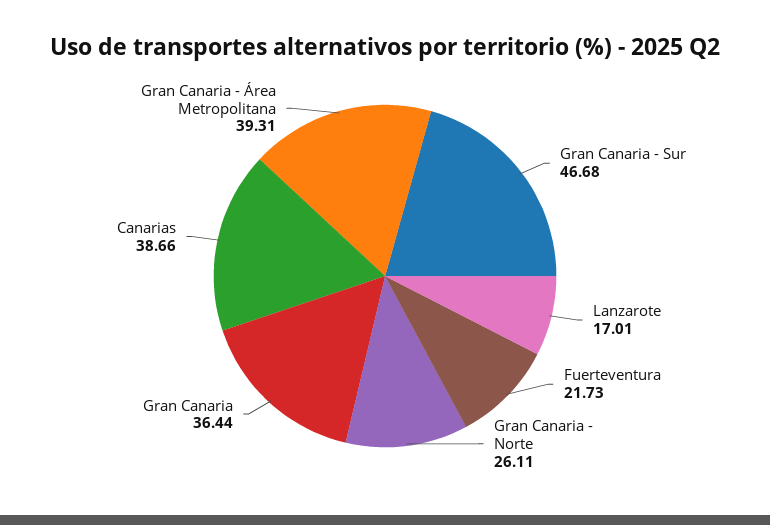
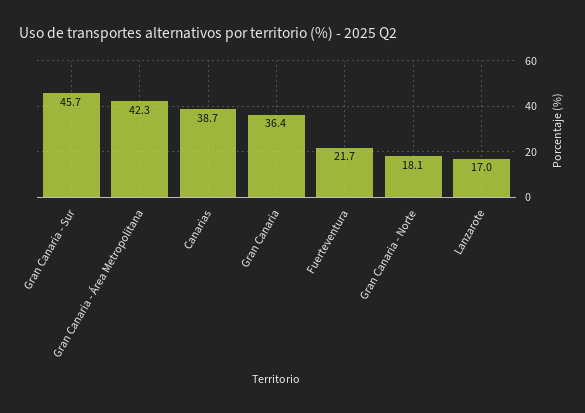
  {
-   "Gran Canaria - Sur": 46.68,
+   "Gran Canaria - Sur": 45.7,
    "Lanzarote": 17.01,
    "Fuerteventura": 21.73,
-   "Gran Canaria - Norte": 26.11,
+   "Gran Canaria - Norte": 18.1,
    "Gran Canaria": 36.44,
    "Canarias": 38.66,
-   "Gran Canaria - Área Metropolitana": 39.31
+   "Gran Canaria - Área Metropolitana": 42.3
  }

